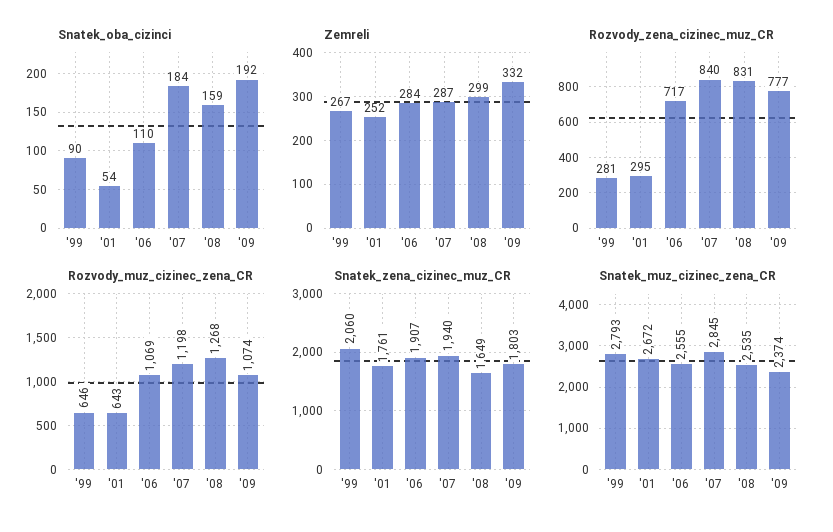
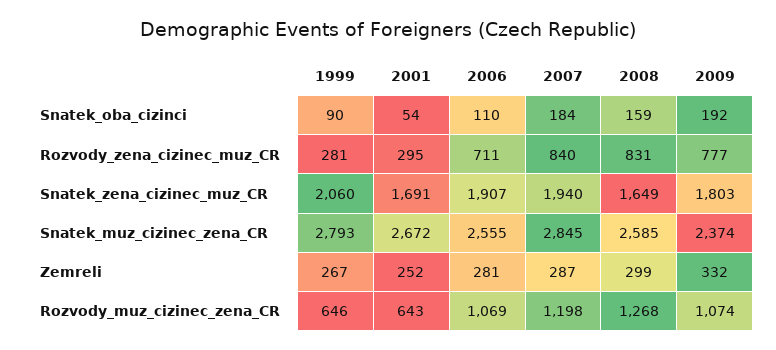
  {
    "Snatek_oba_cizinci": {
      "'99": 90,
      "'01": 54,
      "'06": 110,
      "'07": 184,
      "'08": 159,
      "'09": 192
    },
    "Zemreli": {
      "'99": 267,
      "'01": 252,
-     "'06": 284,
+     "'06": 281,
      "'07": 287,
      "'08": 299,
      "'09": 332
    },
    "Rozvody_zena_cizinec_muz_CR": {
      "'99": 281,
      "'01": 295,
-     "'06": 717,
+     "'06": 711,
      "'07": 840,
      "'08": 831,
      "'09": 777
    },
    "Rozvody_muz_cizinec_zena_CR": {
      "'99": 646,
      "'01": 643,
      "'06": 1069,
      "'07": 1198,
      "'08": 1268,
      "'09": 1074
    },
    "Snatek_zena_cizinec_muz_CR": {
      "'99": 2060,
-     "'01": 1761,
+     "'01": 1691,
      "'06": 1907,
      "'07": 1940,
      "'08": 1649,
      "'09": 1803
    },
    "Snatek_muz_cizinec_zena_CR": {
      "'99": 2793,
      "'01": 2672,
      "'06": 2555,
      "'07": 2845,
-     "'08": 2535,
+     "'08": 2585,
      "'09": 2374
    }
  }

